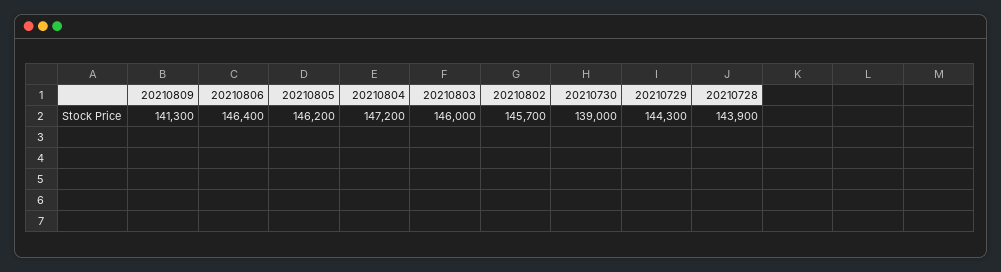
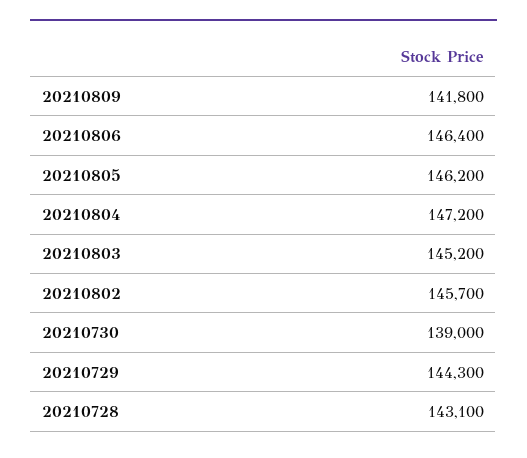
  {
-   "20210809": 141300,
+   "20210809": 141800,
    "20210806": 146400,
    "20210805": 146200,
    "20210804": 147200,
-   "20210803": 146000,
+   "20210803": 145200,
    "20210802": 145700,
    "20210730": 139000,
    "20210729": 144300,
-   "20210728": 143900
+   "20210728": 143100
  }

